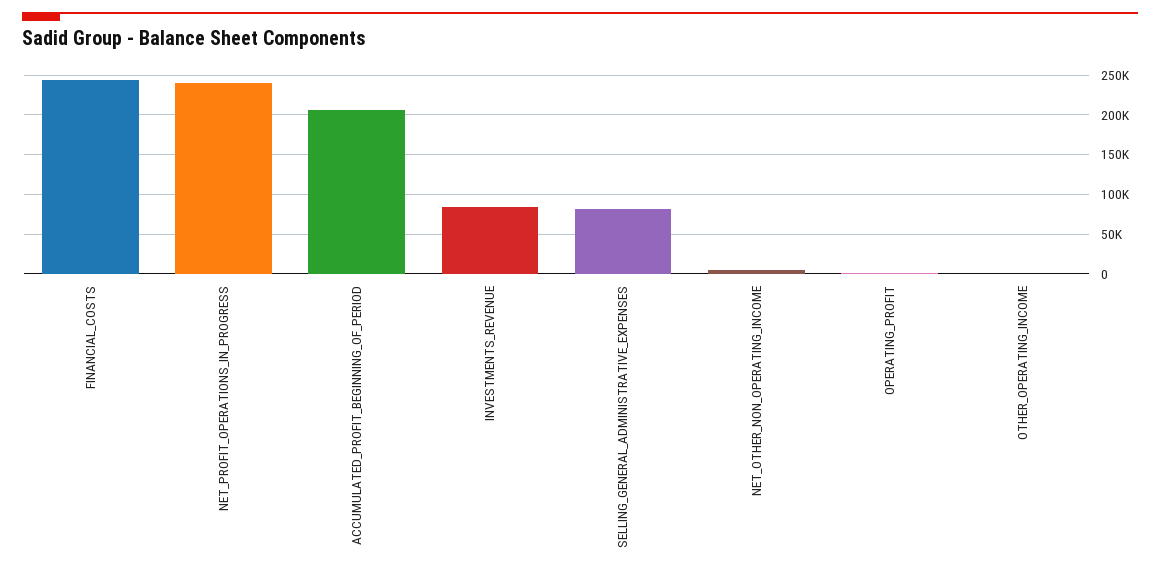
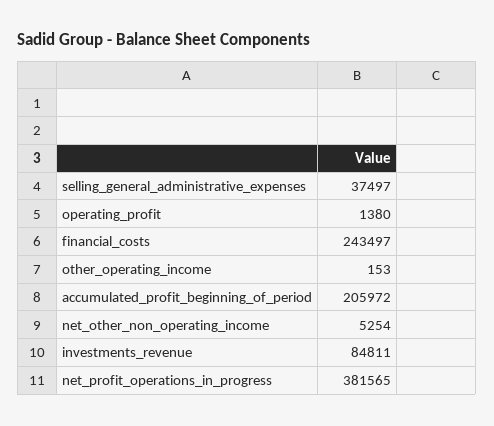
  {
    "FINANCIAL_COSTS": 243497,
-   "NET_PROFIT_OPERATIONS_IN_PROGRESS": 240000,
+   "NET_PROFIT_OPERATIONS_IN_PROGRESS": 381565,
    "ACCUMULATED_PROFIT_BEGINNING_OF_PERIOD": 205972,
    "INVESTMENTS_REVENUE": 84811,
-   "SELLING_GENERAL_ADMINISTRATIVE_EXPENSES": 80000,
+   "SELLING_GENERAL_ADMINISTRATIVE_EXPENSES": 37497,
    "NET_OTHER_NON_OPERATING_INCOME": 5254,
    "OPERATING_PROFIT": 1380,
    "OTHER_OPERATING_INCOME": 153
  }

